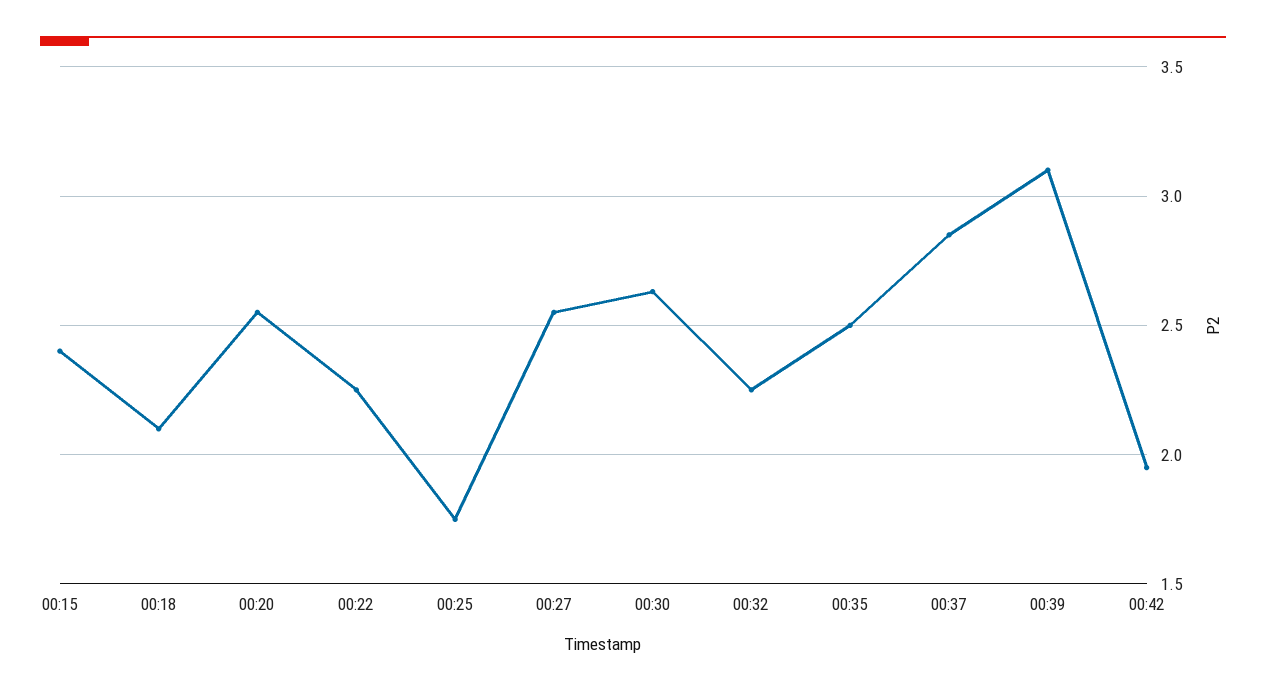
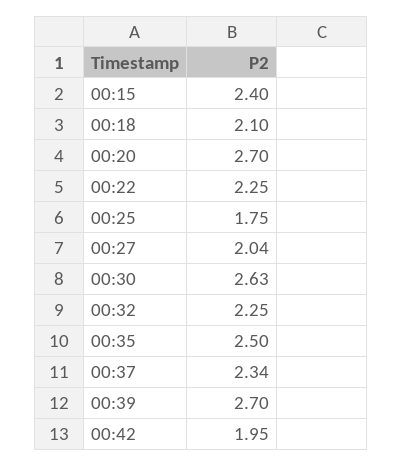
  {
    "00:15": 2.4,
    "00:18": 2.1,
-   "00:20": 2.55,
+   "00:20": 2.7,
    "00:22": 2.25,
    "00:25": 1.75,
-   "00:27": 2.55,
+   "00:27": 2.04,
    "00:30": 2.63,
    "00:32": 2.25,
    "00:35": 2.5,
-   "00:37": 2.85,
+   "00:37": 2.34,
-   "00:39": 3.1,
+   "00:39": 2.7,
    "00:42": 1.95
  }

